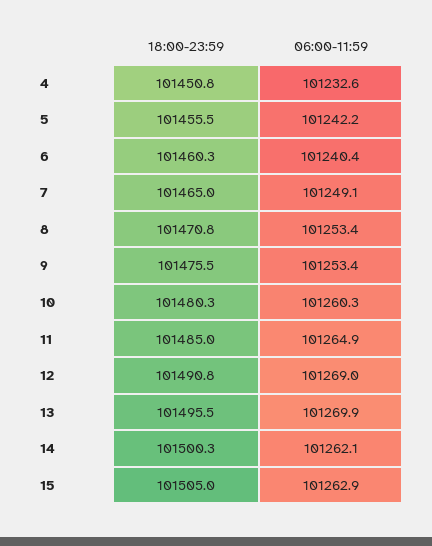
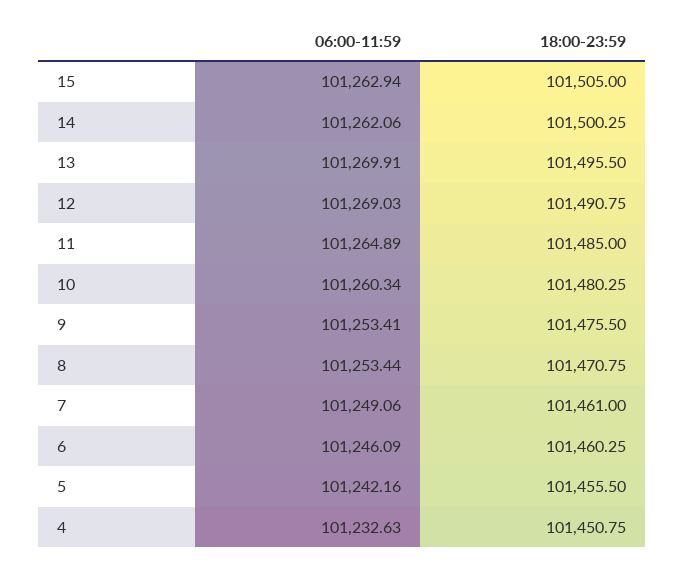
  {
    "18:00-23:59": {
      "4": 101450.75,
      "5": 101455.5,
      "6": 101460.25,
-     "7": 101465,
+     "7": 101461,
      "8": 101470.75,
      "9": 101475.5,
      "10": 101480.25,
      "11": 101485,
      "12": 101490.75,
      "13": 101495.5,
      "14": 101500.25,
      "15": 101505
    },
    "06:00-11:59": {
      "4": 101232.63,
      "5": 101242.16,
-     "6": 101240.4,
+     "6": 101246.09,
      "7": 101249.06,
      "8": 101253.44,
      "9": 101253.41,
      "10": 101260.34,
      "11": 101264.89,
      "12": 101269.03,
      "13": 101269.91,
      "14": 101262.06,
      "15": 101262.94
    }
  }

